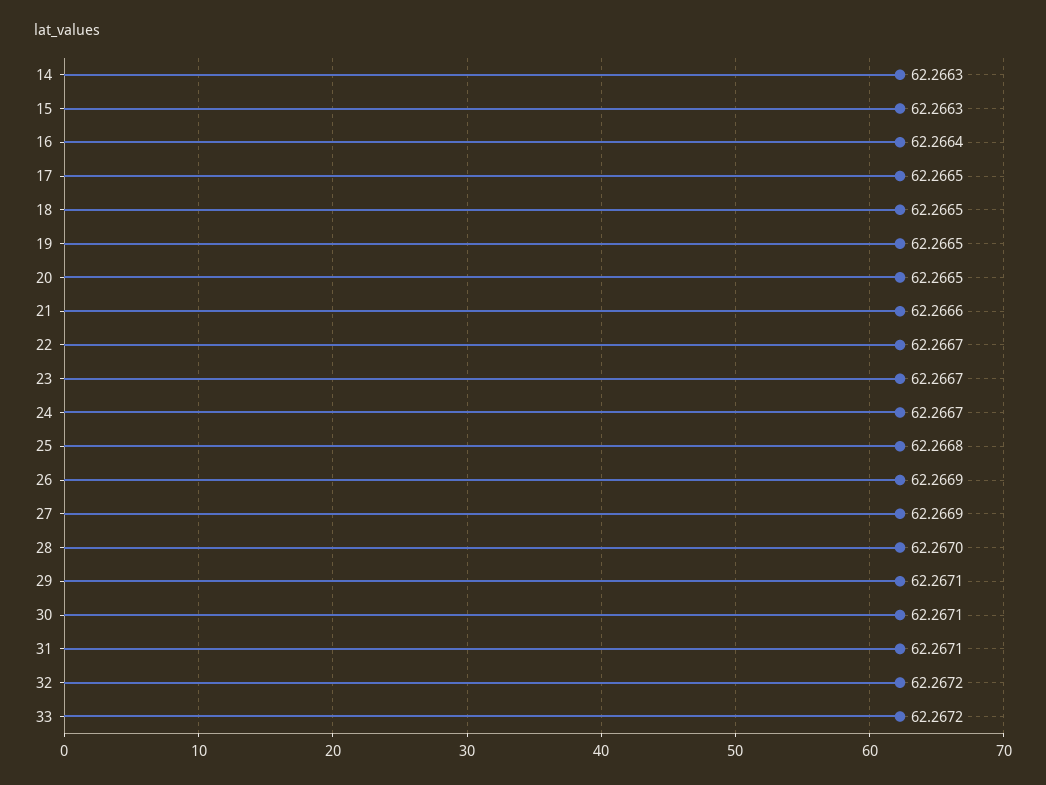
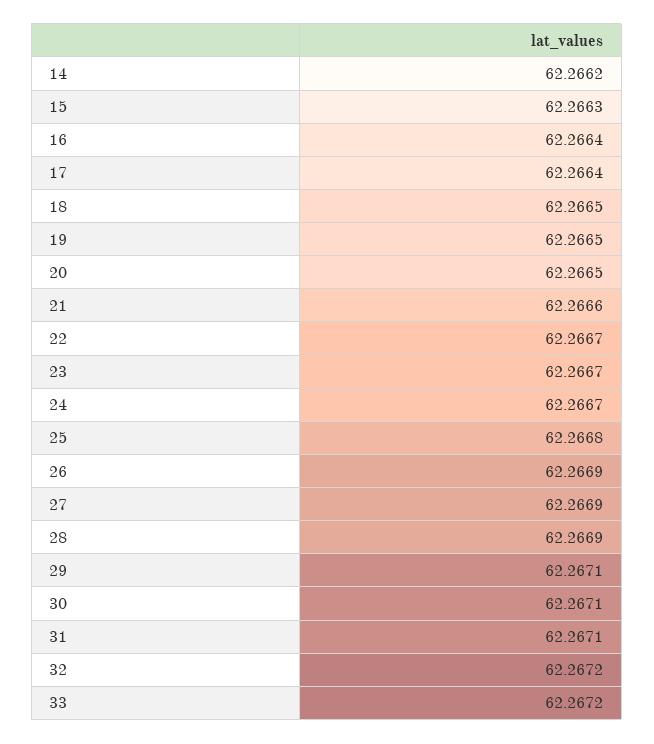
  {
-   "14": 62.2663,
+   "14": 62.2662,
    "15": 62.2663,
    "16": 62.2664,
-   "17": 62.2665,
+   "17": 62.2664,
    "18": 62.2665,
    "19": 62.2665,
    "20": 62.2665,
    "21": 62.2666,
    "22": 62.2667,
    "23": 62.2667,
    "24": 62.2667,
    "25": 62.2668,
    "26": 62.2669,
    "27": 62.2669,
-   "28": 62.267,
+   "28": 62.2669,
    "29": 62.2671,
    "30": 62.2671,
    "31": 62.2671,
    "32": 62.2672,
    "33": 62.2672
  }

